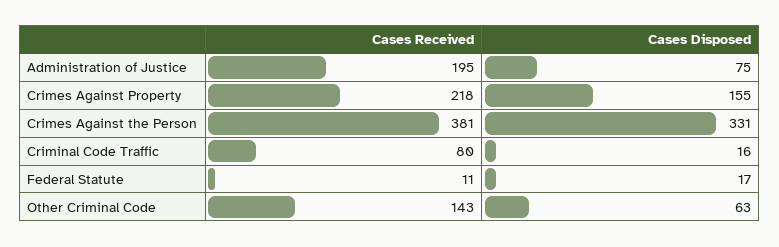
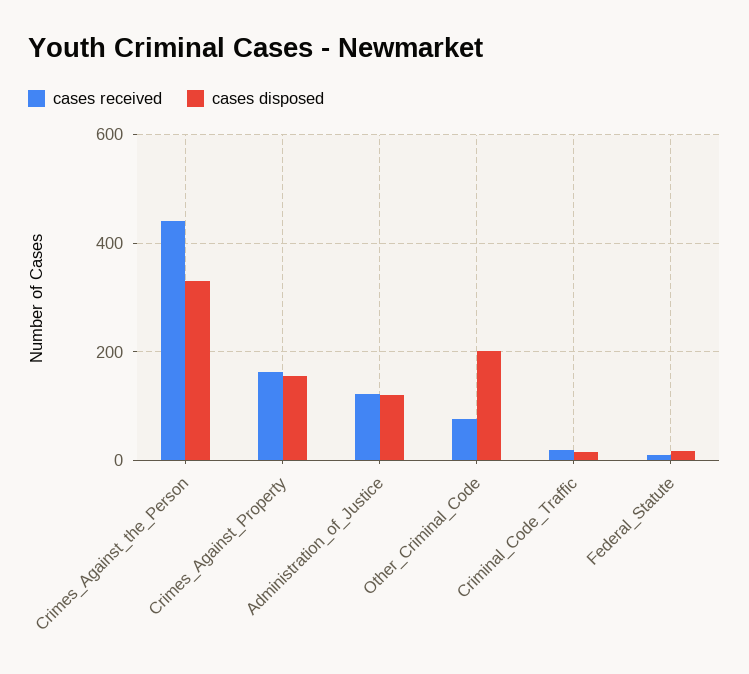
  {
    "Cases Received": {
-     "Administration of Justice": 195,
+     "Administration of Justice": 120,
-     "Crimes Against Property": 218,
+     "Crimes Against Property": 160,
-     "Crimes Against the Person": 381,
+     "Crimes Against the Person": 440,
-     "Criminal Code Traffic": 80,
+     "Criminal Code Traffic": 20,
      "Federal Statute": 11,
-     "Other Criminal Code": 143
+     "Other Criminal Code": 80
    },
    "Cases Disposed": {
-     "Administration of Justice": 75,
+     "Administration of Justice": 120,
      "Crimes Against Property": 155,
      "Crimes Against the Person": 331,
      "Criminal Code Traffic": 16,
      "Federal Statute": 17,
-     "Other Criminal Code": 63
+     "Other Criminal Code": 200
    }
  }

